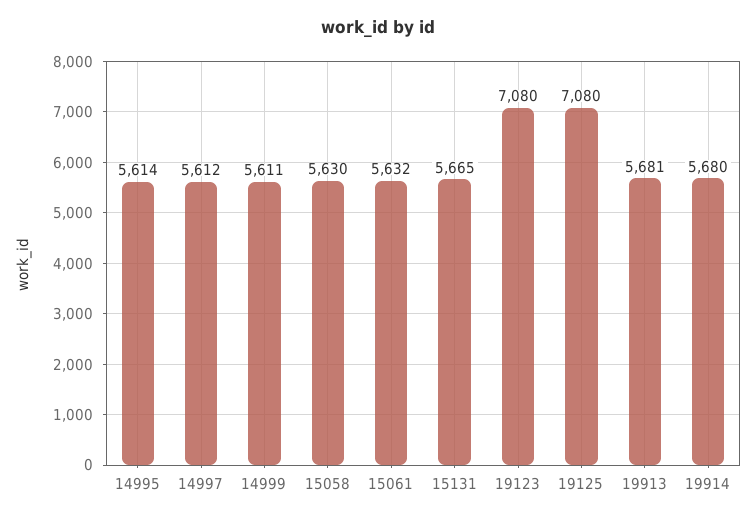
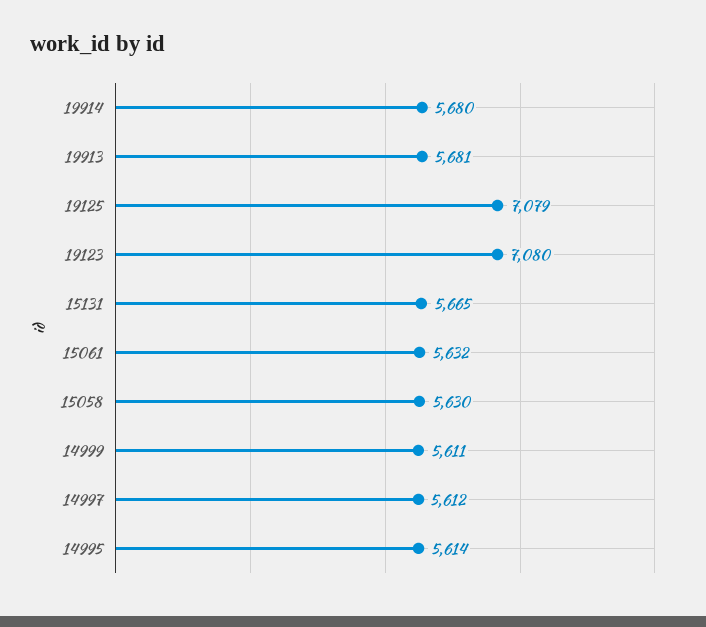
  {
    "14995": 5614,
    "14997": 5612,
    "14999": 5611,
    "15058": 5630,
    "15061": 5632,
    "15131": 5665,
    "19123": 7080,
-   "19125": 7080,
+   "19125": 7079,
    "19913": 5681,
    "19914": 5680
  }

